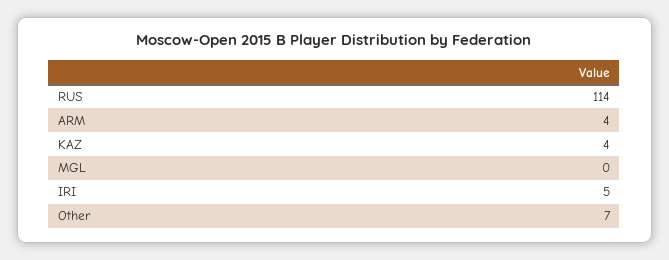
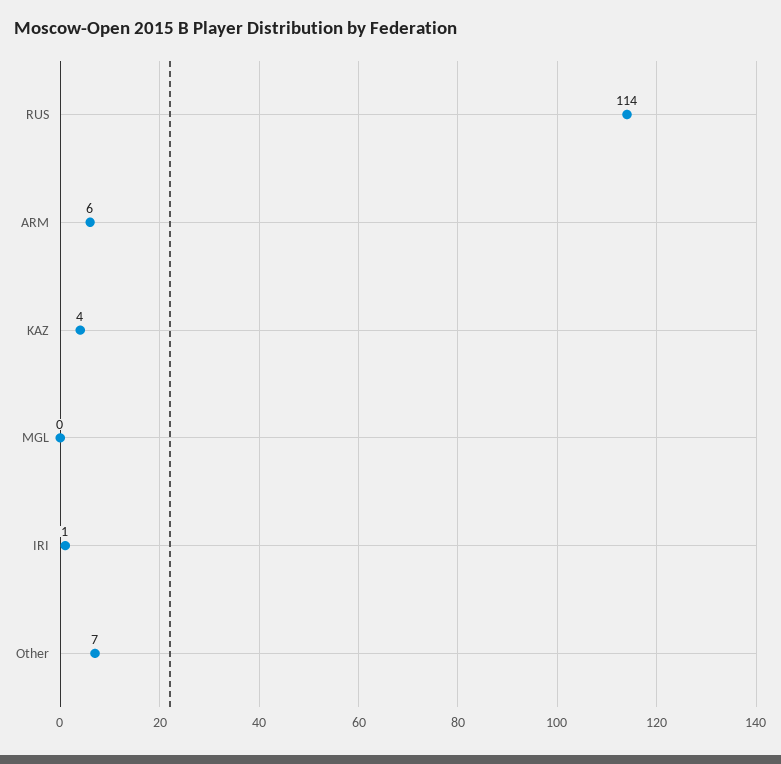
  {
    "RUS": 114,
-   "ARM": 4,
+   "ARM": 6,
    "KAZ": 4,
    "MGL": 0,
-   "IRI": 5,
+   "IRI": 1,
    "Other": 7
  }

